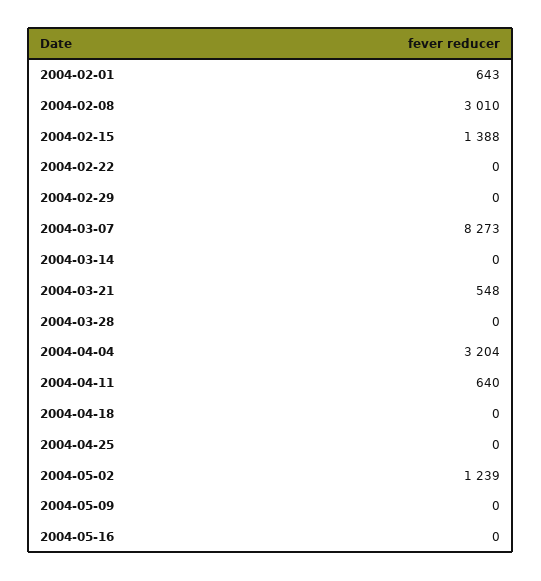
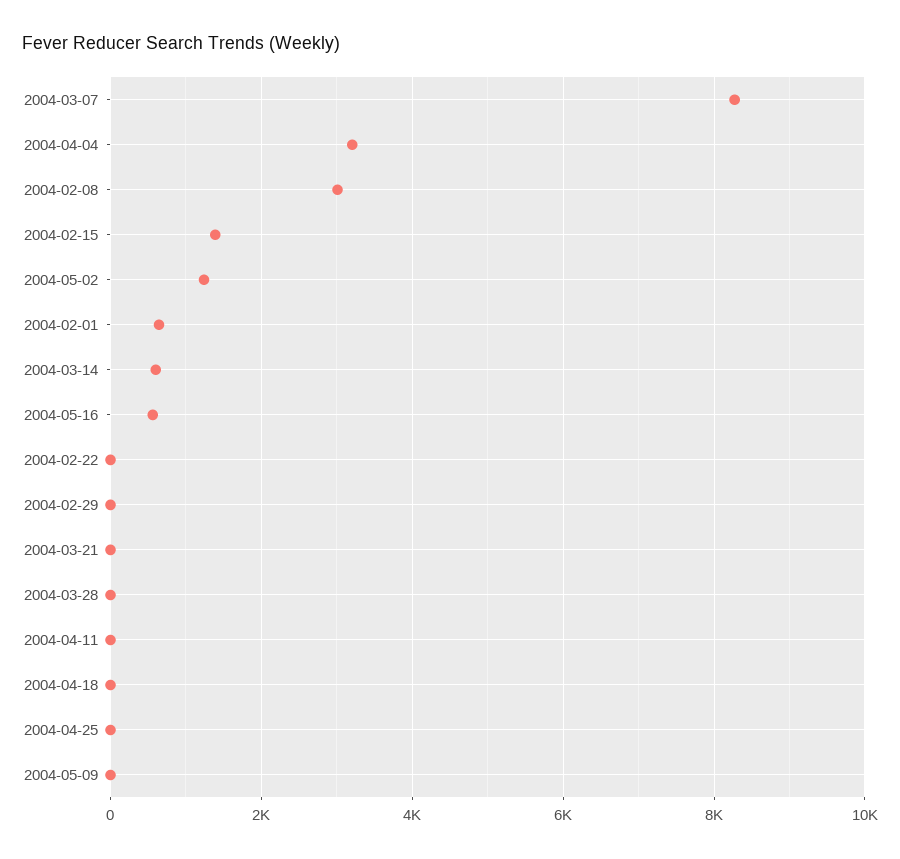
  {
    "2004-02-01": 643,
    "2004-02-08": 3010,
    "2004-02-15": 1388,
    "2004-02-22": 0,
    "2004-02-29": 0,
    "2004-03-07": 8273,
-   "2004-03-14": 0,
+   "2004-03-14": 600,
-   "2004-03-21": 548,
+   "2004-03-21": 0,
    "2004-03-28": 0,
    "2004-04-04": 3204,
-   "2004-04-11": 640,
+   "2004-04-11": 0,
    "2004-04-18": 0,
    "2004-04-25": 0,
    "2004-05-02": 1239,
    "2004-05-09": 0,
-   "2004-05-16": 0
+   "2004-05-16": 600
  }

